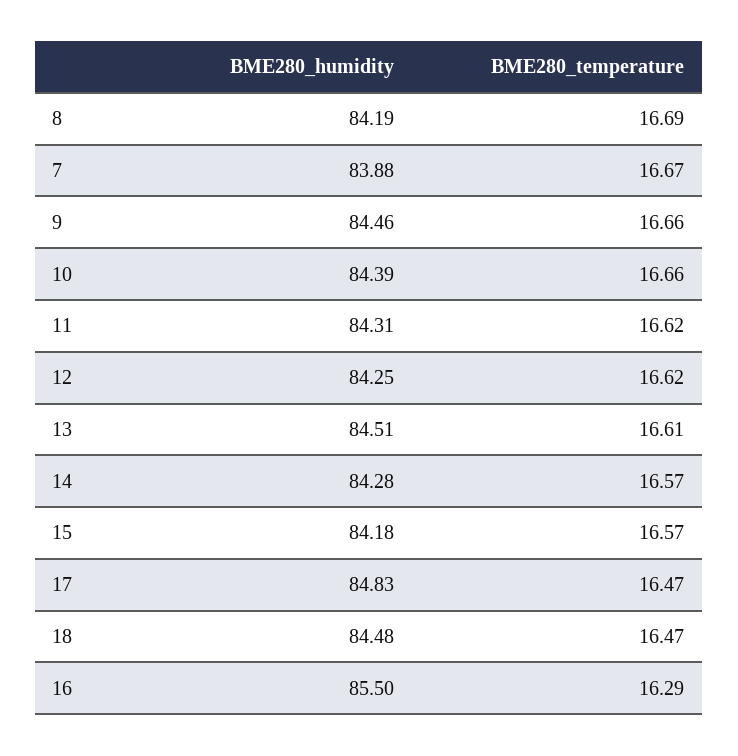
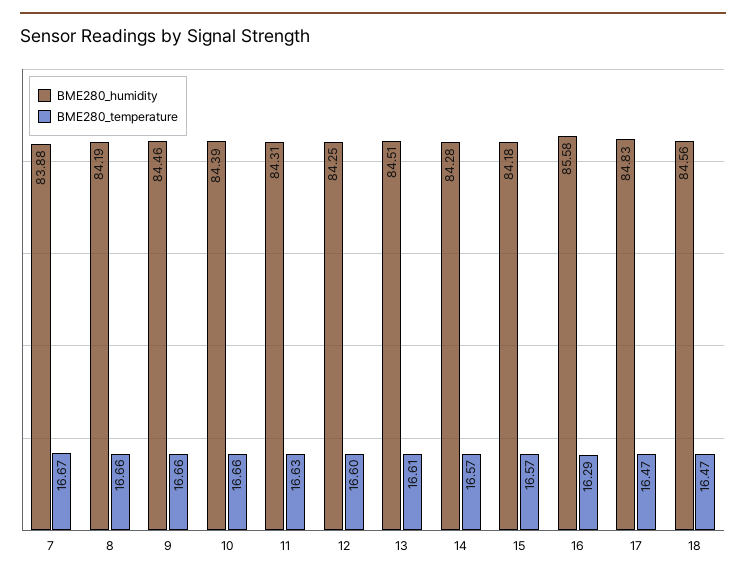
  {
    "BME280_humidity": {
      "8": 84.19,
      "7": 83.88,
      "9": 84.46,
      "10": 84.39,
      "11": 84.31,
      "12": 84.25,
      "13": 84.51,
      "14": 84.28,
      "15": 84.18,
      "17": 84.83,
-     "18": 84.48,
+     "18": 84.56,
-     "16": 85.5
+     "16": 85.58
    },
    "BME280_temperature": {
-     "8": 16.69,
+     "8": 16.66,
      "7": 16.67,
      "9": 16.66,
      "10": 16.66,
-     "11": 16.62,
+     "11": 16.63,
-     "12": 16.62,
+     "12": 16.6,
      "13": 16.61,
      "14": 16.57,
      "15": 16.57,
      "17": 16.47,
      "18": 16.47,
      "16": 16.29
    }
  }

